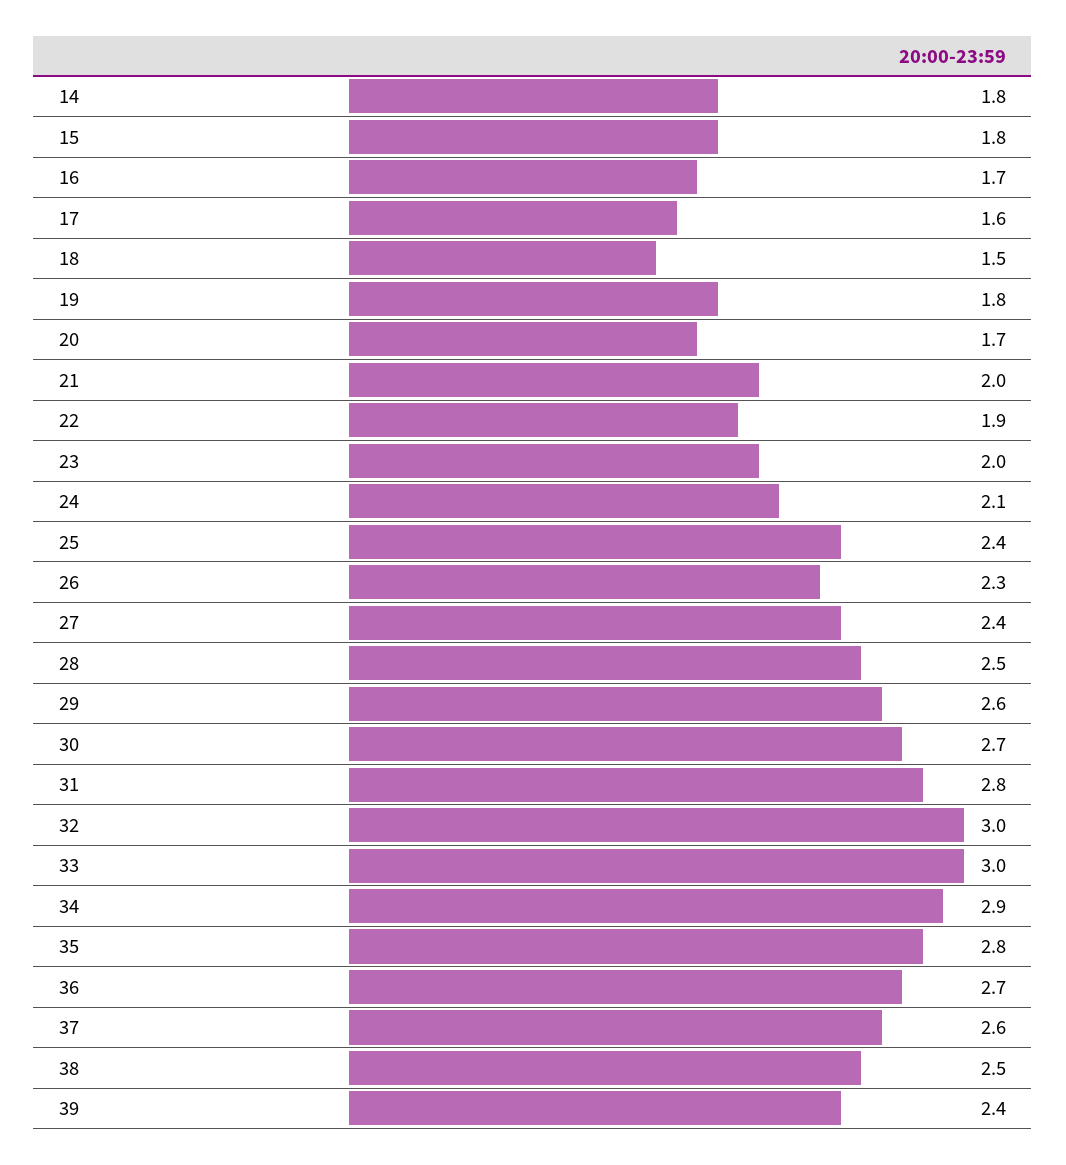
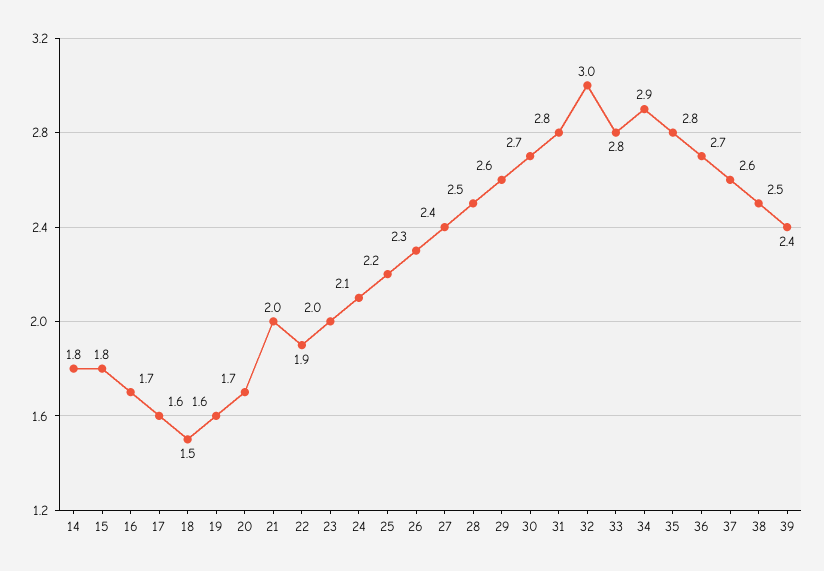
  {
    "14": 1.8,
    "15": 1.8,
    "16": 1.7,
    "17": 1.6,
    "18": 1.5,
-   "19": 1.8,
+   "19": 1.6,
    "20": 1.7,
    "21": 2,
    "22": 1.9,
    "23": 2,
    "24": 2.1,
-   "25": 2.4,
+   "25": 2.2,
    "26": 2.3,
    "27": 2.4,
    "28": 2.5,
    "29": 2.6,
    "30": 2.7,
    "31": 2.8,
    "32": 3,
-   "33": 3,
+   "33": 2.8,
    "34": 2.9,
    "35": 2.8,
    "36": 2.7,
    "37": 2.6,
    "38": 2.5,
    "39": 2.4
  }

